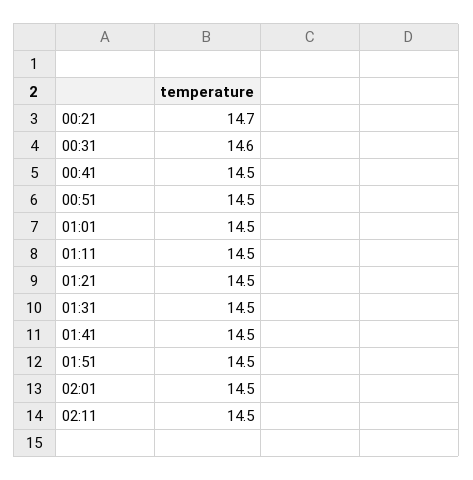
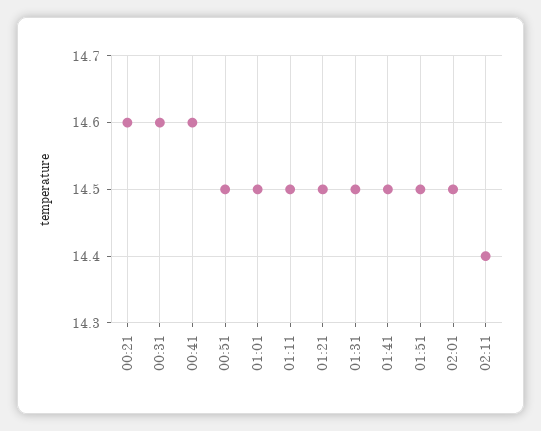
  {
-   "00:21": 14.7,
+   "00:21": 14.6,
    "00:31": 14.6,
-   "00:41": 14.5,
+   "00:41": 14.6,
    "00:51": 14.5,
    "01:01": 14.5,
    "01:11": 14.5,
    "01:21": 14.5,
    "01:31": 14.5,
    "01:41": 14.5,
    "01:51": 14.5,
    "02:01": 14.5,
-   "02:11": 14.5
+   "02:11": 14.4
  }

